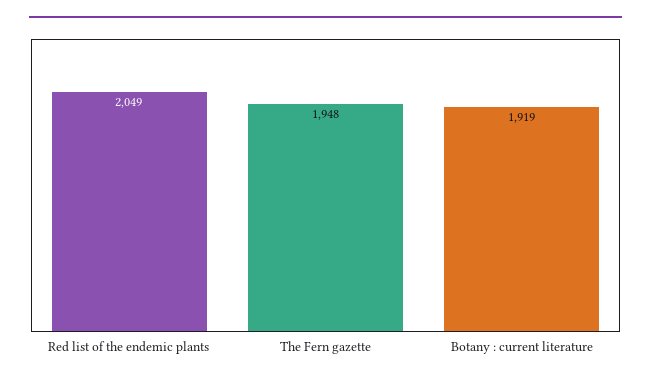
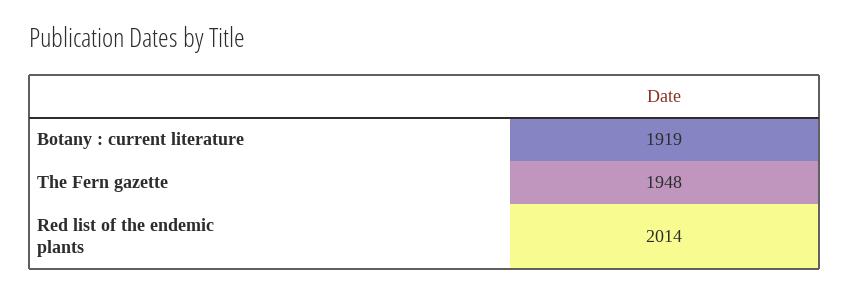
  {
-   "Red list of the endemic plants": 2049,
+   "Red list of the endemic plants": 2014,
    "The Fern gazette": 1948,
    "Botany : current literature": 1919
  }

